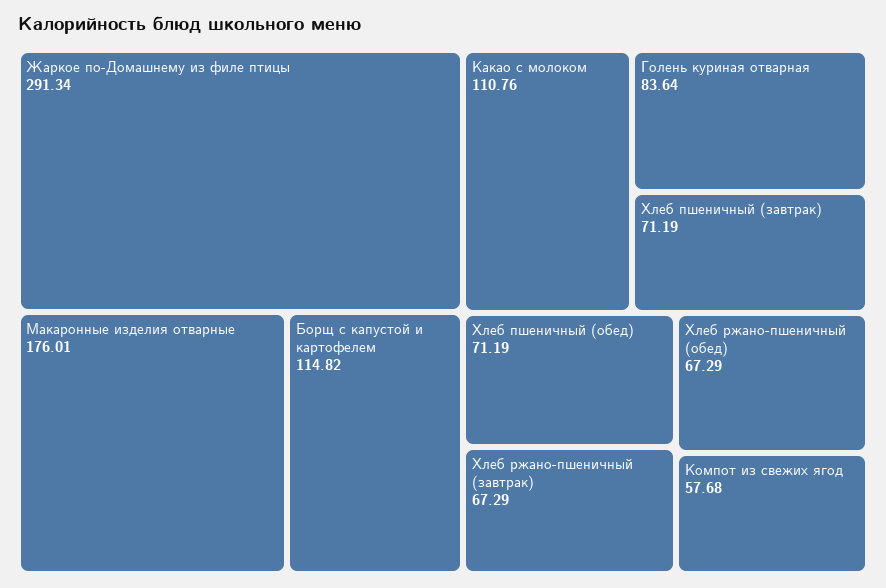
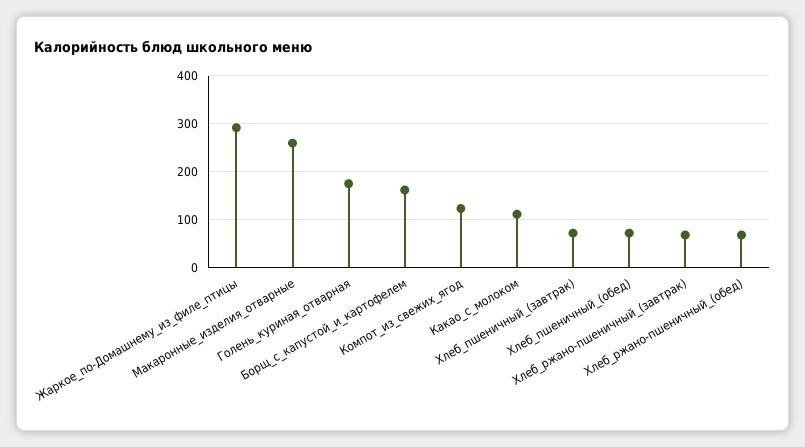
  {
    "Жаркое по-Домашнему из филе птицы": 291.34,
-   "Макаронные изделия отварные": 176.01,
+   "Макаронные изделия отварные": 260,
-   "Борщ с капустой и картофелем": 114.82,
+   "Борщ с капустой и картофелем": 160,
    "Какао с молоком": 110.76,
-   "Голень куриная отварная": 83.64,
+   "Голень куриная отварная": 180,
    "Хлеб пшеничный (завтрак)": 71.19,
    "Хлеб пшеничный (обед)": 71.19,
    "Хлеб ржано-пшеничный (завтрак)": 67.29,
    "Хлеб ржано-пшеничный (обед)": 67.29,
-   "Компот из свежих ягод": 57.68
+   "Компот из свежих ягод": 120
  }

